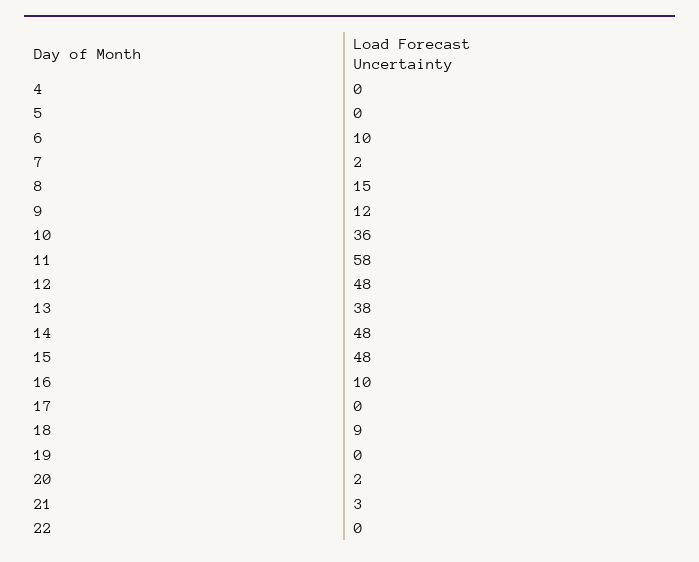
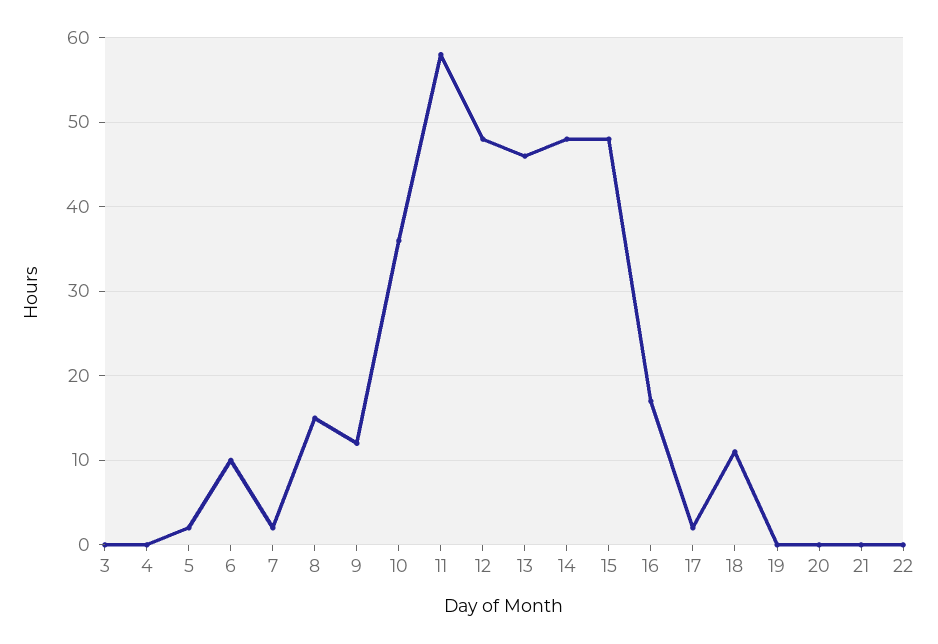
  {
    "4": 0,
-   "5": 0,
+   "5": 2,
    "6": 10,
    "7": 2,
    "8": 15,
    "9": 12,
    "10": 36,
    "11": 58,
    "12": 48,
-   "13": 38,
+   "13": 46,
    "14": 48,
    "15": 48,
-   "16": 10,
+   "16": 17,
-   "17": 0,
+   "17": 2,
-   "18": 9,
+   "18": 11,
    "19": 0,
-   "20": 2,
+   "20": 0,
-   "21": 3,
+   "21": 0,
-   "22": 0
+   "22": 0,
+   "3": 0
  }

